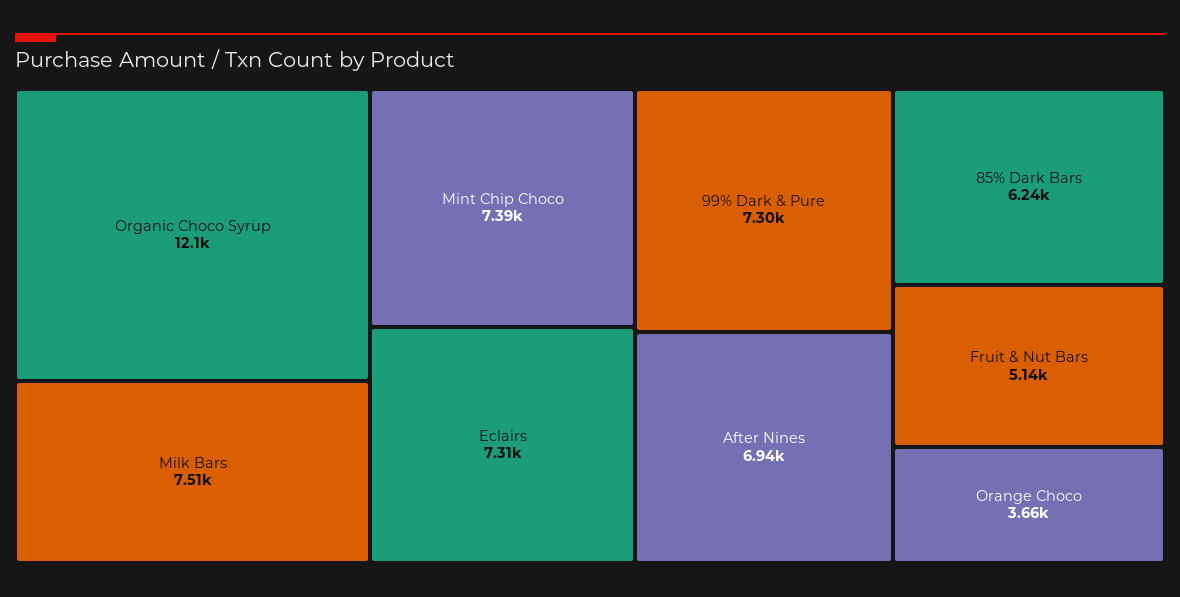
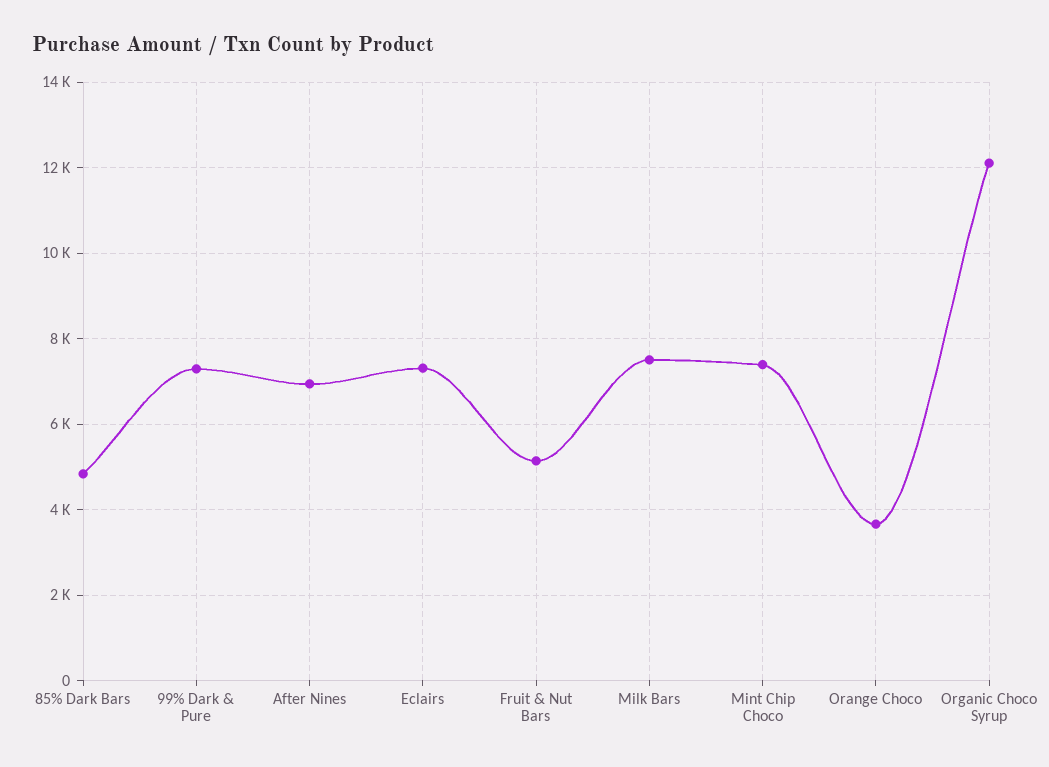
  {
    "Organic Choco Syrup": 12100,
    "Milk Bars": 7510,
    "Mint Chip Choco": 7390,
    "Eclairs": 7310,
    "99% Dark & Pure": 7300,
    "After Nines": 6940,
-   "85% Dark Bars": 6240,
+   "85% Dark Bars": 4800,
    "Fruit & Nut Bars": 5140,
    "Orange Choco": 3660
  }

